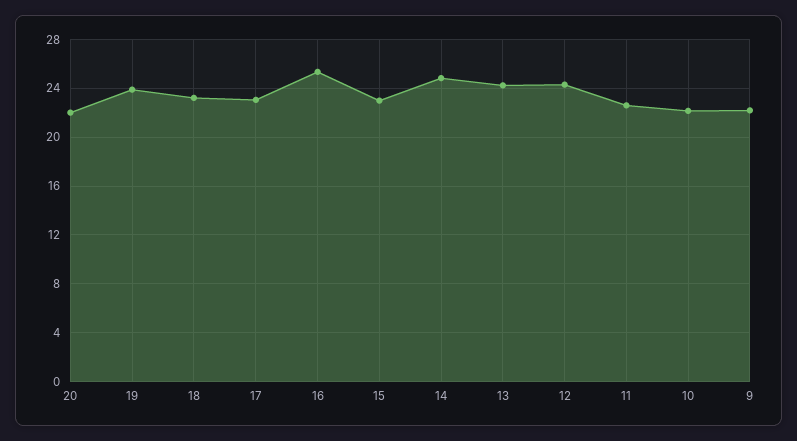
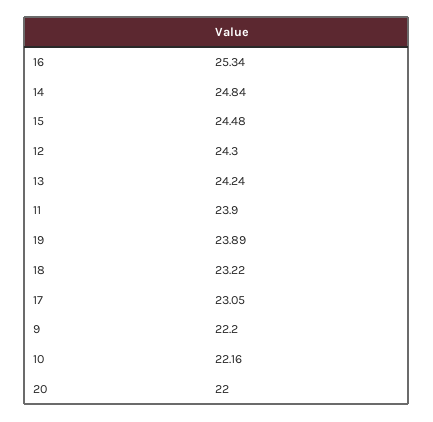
  {
    "20": 22,
    "19": 23.89,
    "18": 23.22,
    "17": 23.05,
    "16": 25.34,
-   "15": 23,
+   "15": 24.48,
    "14": 24.84,
    "13": 24.24,
    "12": 24.3,
-   "11": 22.5,
+   "11": 23.9,
    "10": 22.16,
    "9": 22.2
  }

